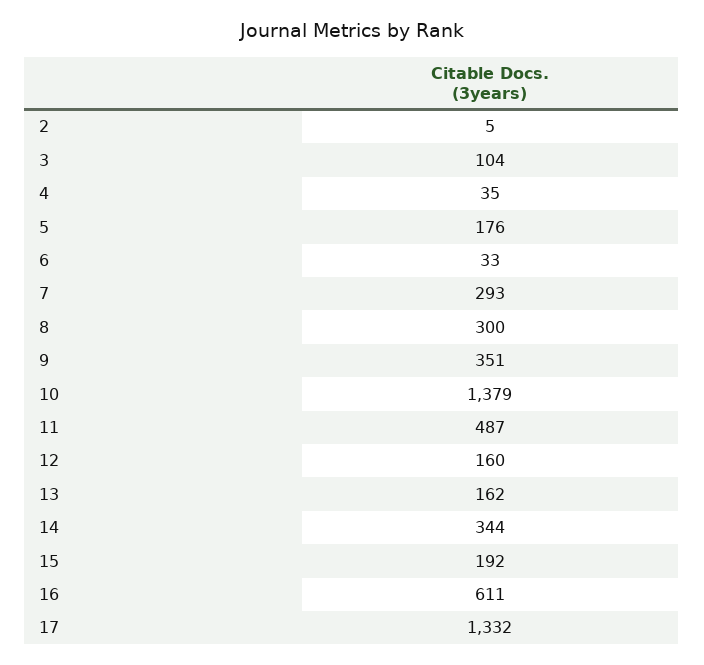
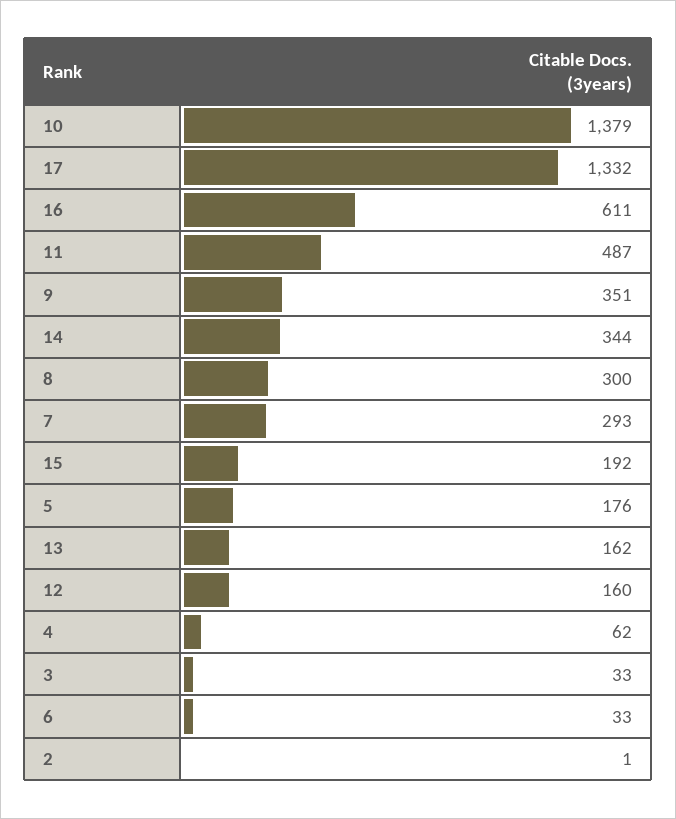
  {
-   "2": 5,
+   "2": 1,
-   "3": 104,
+   "3": 33,
-   "4": 35,
+   "4": 62,
    "5": 176,
    "6": 33,
    "7": 293,
    "8": 300,
    "9": 351,
    "10": 1379,
    "11": 487,
    "12": 160,
    "13": 162,
    "14": 344,
    "15": 192,
    "16": 611,
    "17": 1332
  }

